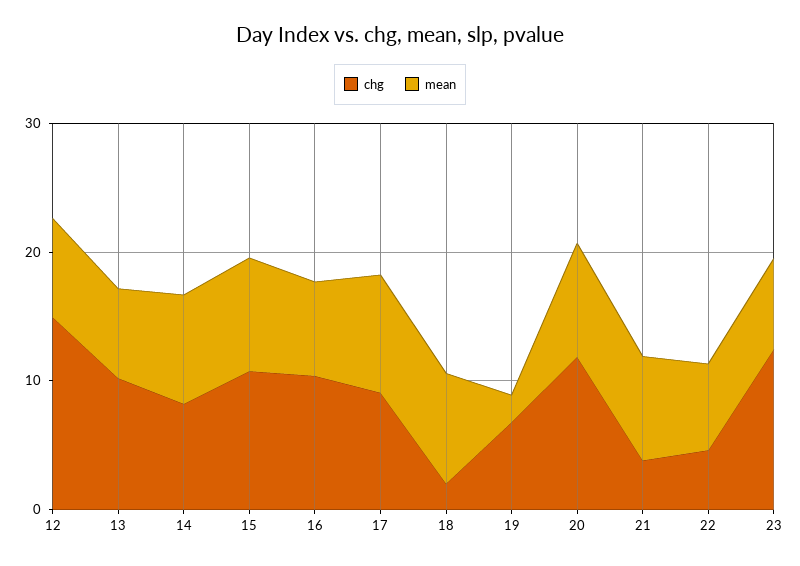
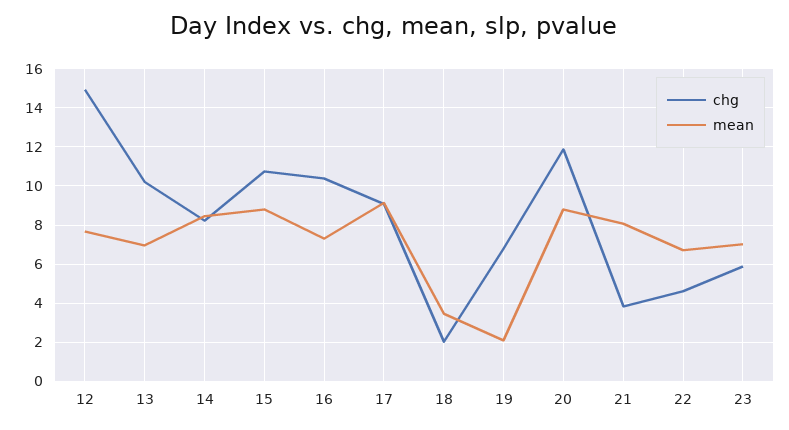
  {
    "chg": {
      "12": 15,
      "13": 10,
      "14": 8,
      "15": 11,
      "16": 10.5,
      "17": 9,
      "18": 2,
      "19": 7,
      "20": 12,
      "21": 4,
      "22": 4.5,
-     "23": 12
+     "23": 6
    },
    "mean": {
      "12": 7.5,
      "13": 7,
      "14": 8.5,
      "15": 9,
      "16": 7.5,
      "17": 9,
-     "18": 8,
+     "18": 3.5,
      "19": 2,
      "20": 9,
      "21": 8,
      "22": 6.5,
      "23": 7
    }
  }

